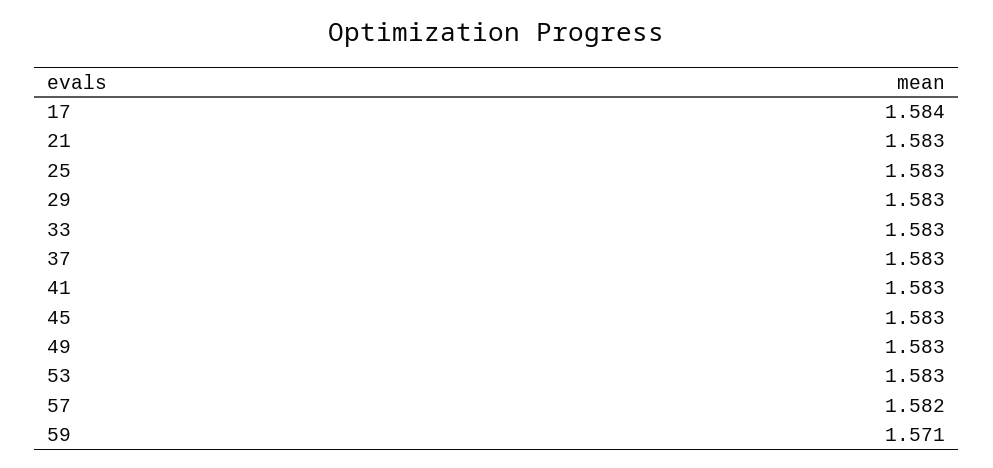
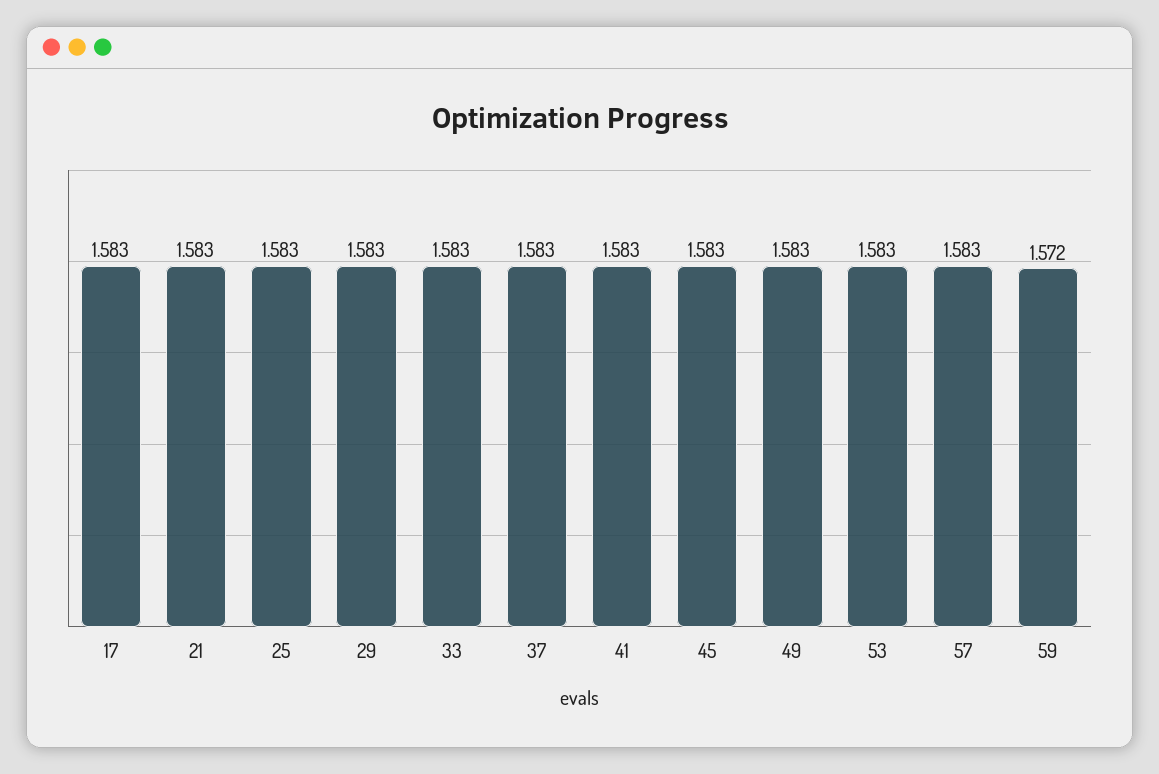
  {
-   "17": 1.584,
+   "17": 1.583,
    "21": 1.583,
    "25": 1.583,
    "29": 1.583,
    "33": 1.583,
    "37": 1.583,
    "41": 1.583,
    "45": 1.583,
    "49": 1.583,
    "53": 1.583,
-   "57": 1.582,
+   "57": 1.583,
-   "59": 1.571
+   "59": 1.572
  }

